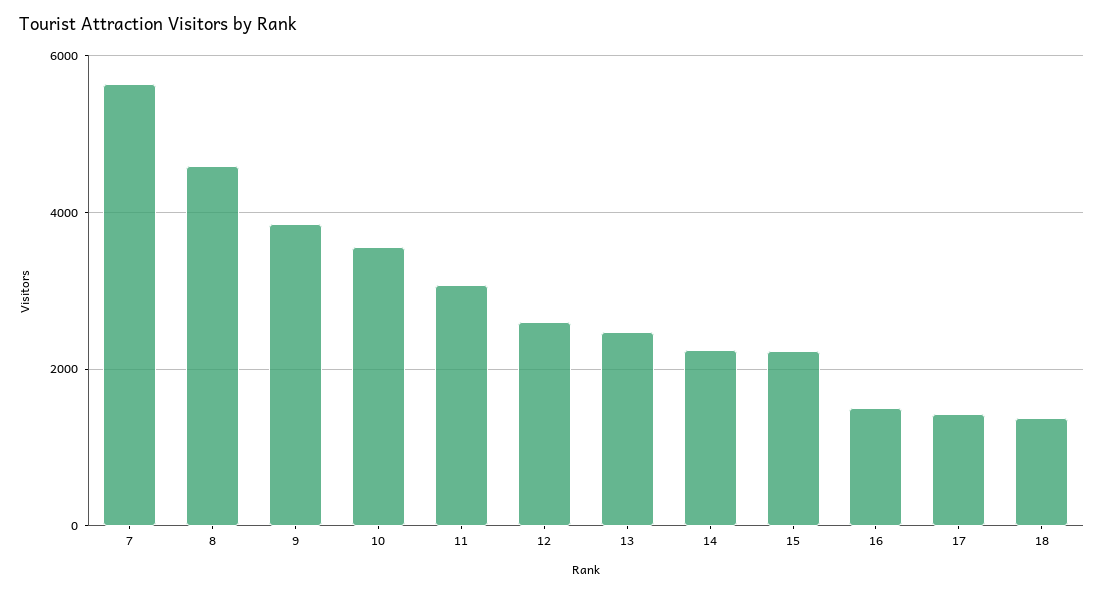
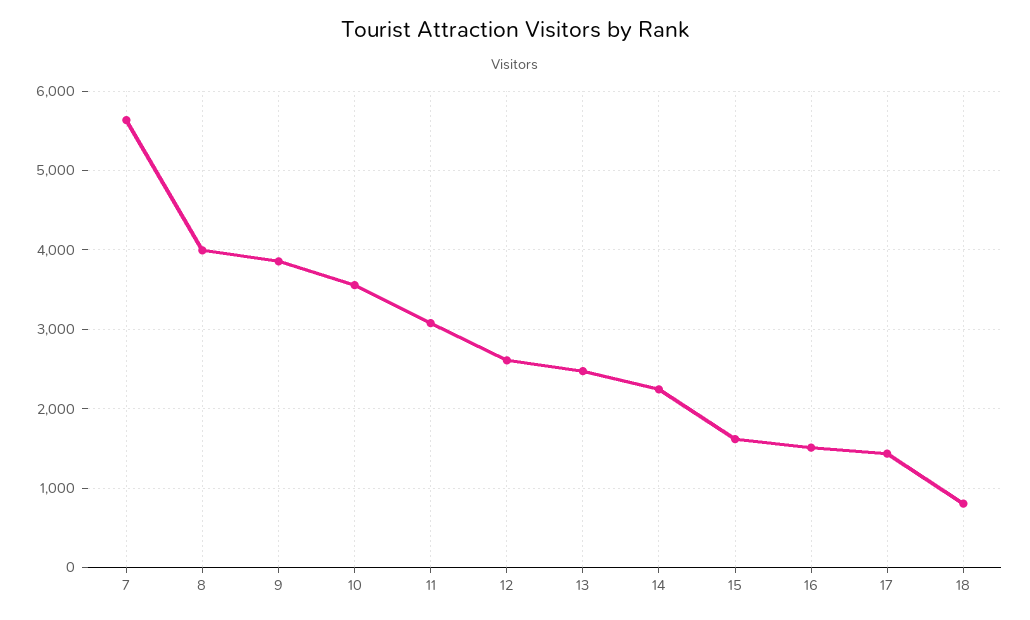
  {
    "7": 5600,
-   "8": 4600,
+   "8": 4000,
    "9": 3900,
    "10": 3600,
    "11": 3100,
    "12": 2600,
    "13": 2500,
    "14": 2200,
-   "15": 2200,
+   "15": 1600,
    "16": 1500,
    "17": 1400,
-   "18": 1400
+   "18": 800
  }

